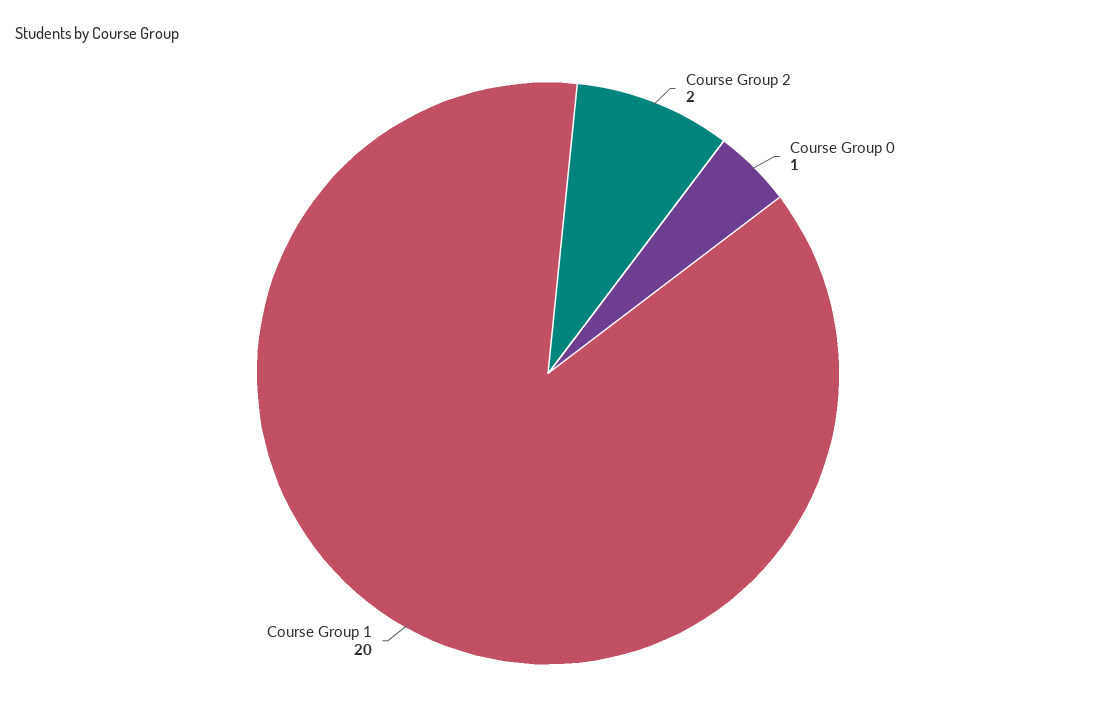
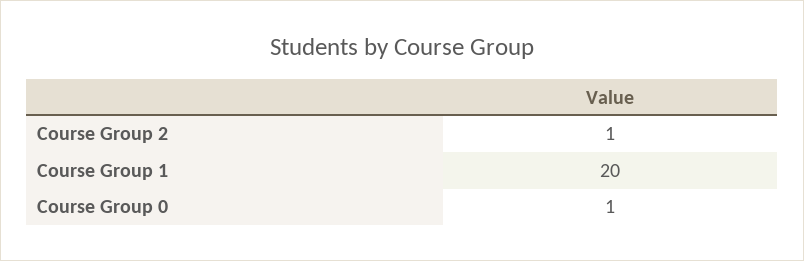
  {
-   "Course Group 2": 2,
+   "Course Group 2": 1,
    "Course Group 0": 1,
    "Course Group 1": 20
  }

